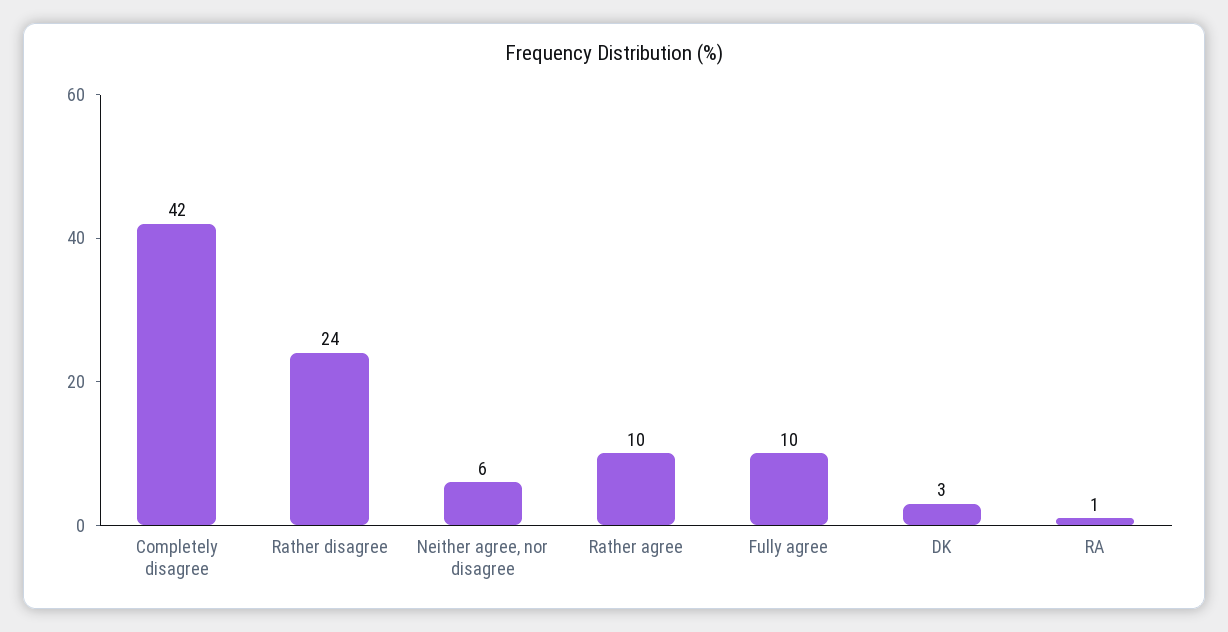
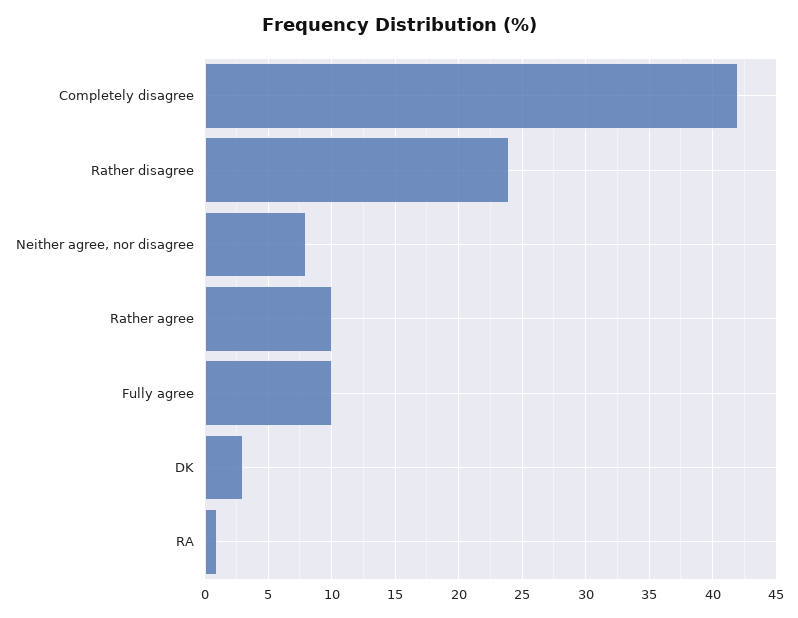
  {
    "Completely disagree": 42,
    "Rather disagree": 24,
-   "Neither agree, nor disagree": 6,
+   "Neither agree, nor disagree": 8,
    "Rather agree": 10,
    "Fully agree": 10,
    "DK": 3,
    "RA": 1
  }

